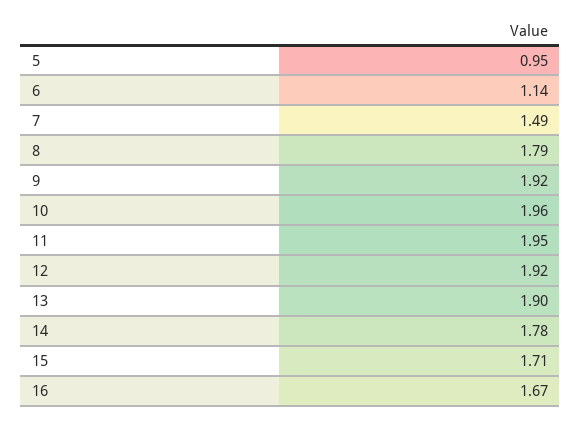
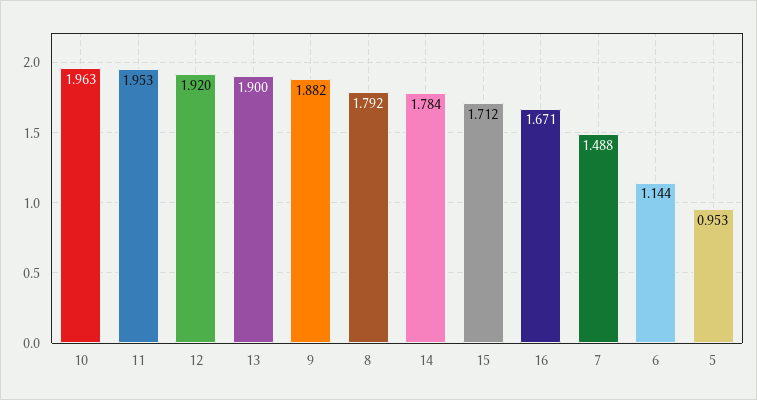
  {
    "5": 0.953,
    "6": 1.144,
    "7": 1.488,
    "8": 1.792,
-   "9": 1.92,
+   "9": 1.882,
    "10": 1.963,
    "11": 1.953,
    "12": 1.92,
    "13": 1.9,
    "14": 1.784,
    "15": 1.712,
    "16": 1.671
  }

